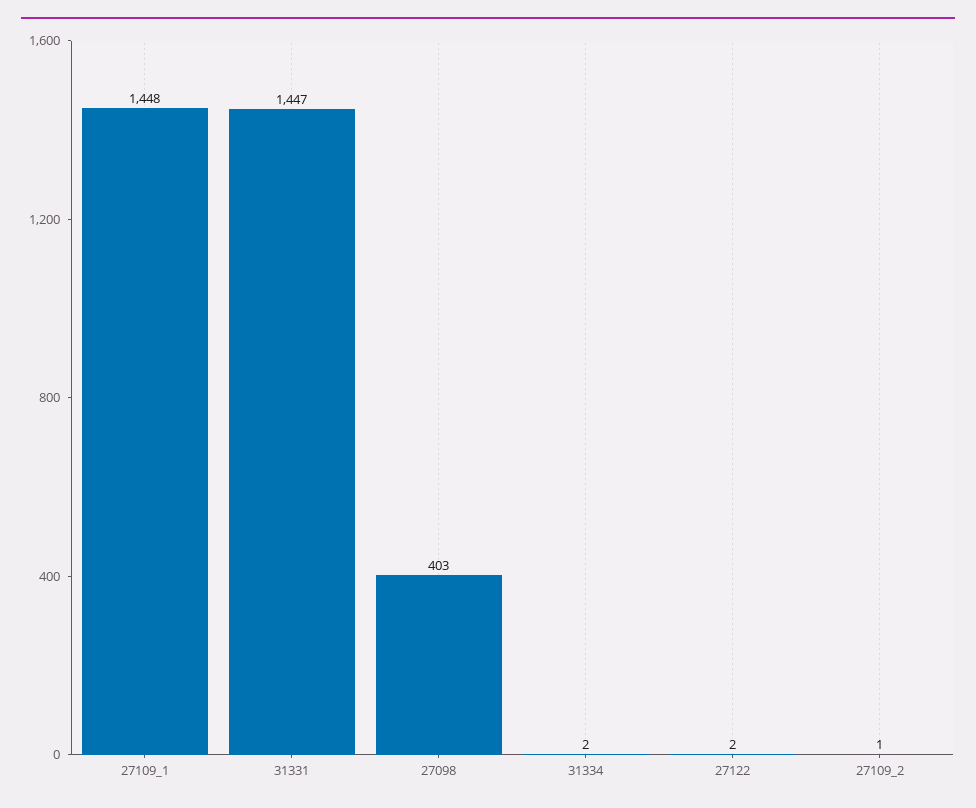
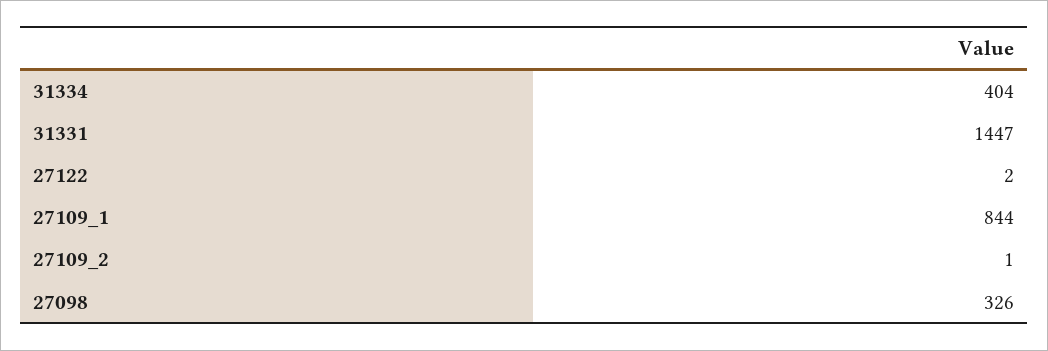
  {
-   "27109_1": 1448,
+   "27109_1": 844,
    "31331": 1447,
-   "27098": 403,
+   "27098": 326,
-   "31334": 2,
+   "31334": 404,
    "27122": 2,
    "27109_2": 1
  }

